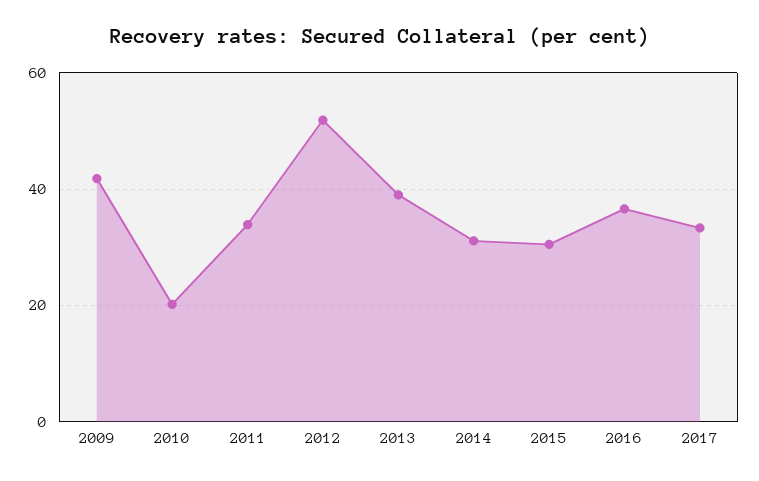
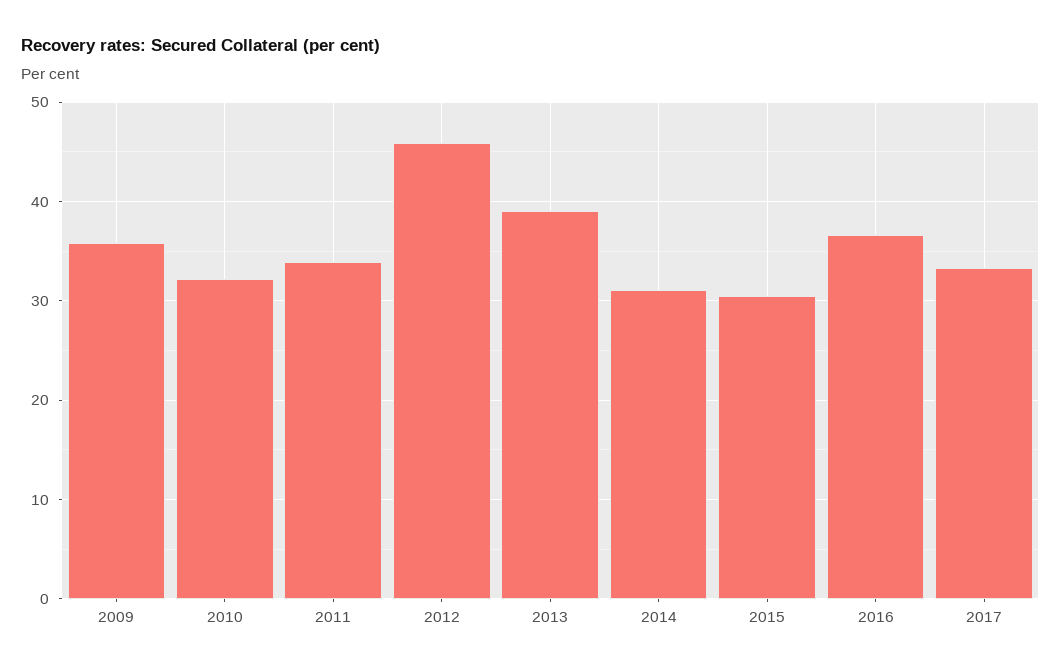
  {
-   "2009": 42,
+   "2009": 36,
-   "2010": 20,
+   "2010": 32,
    "2011": 34,
-   "2012": 52,
+   "2012": 46,
    "2013": 39,
    "2014": 31,
    "2015": 31,
    "2016": 37,
    "2017": 33
  }

